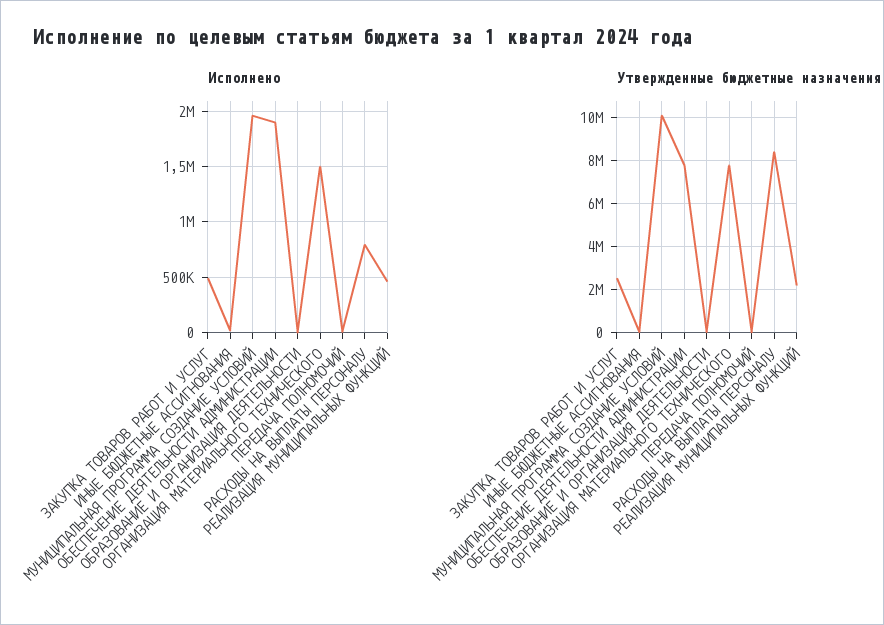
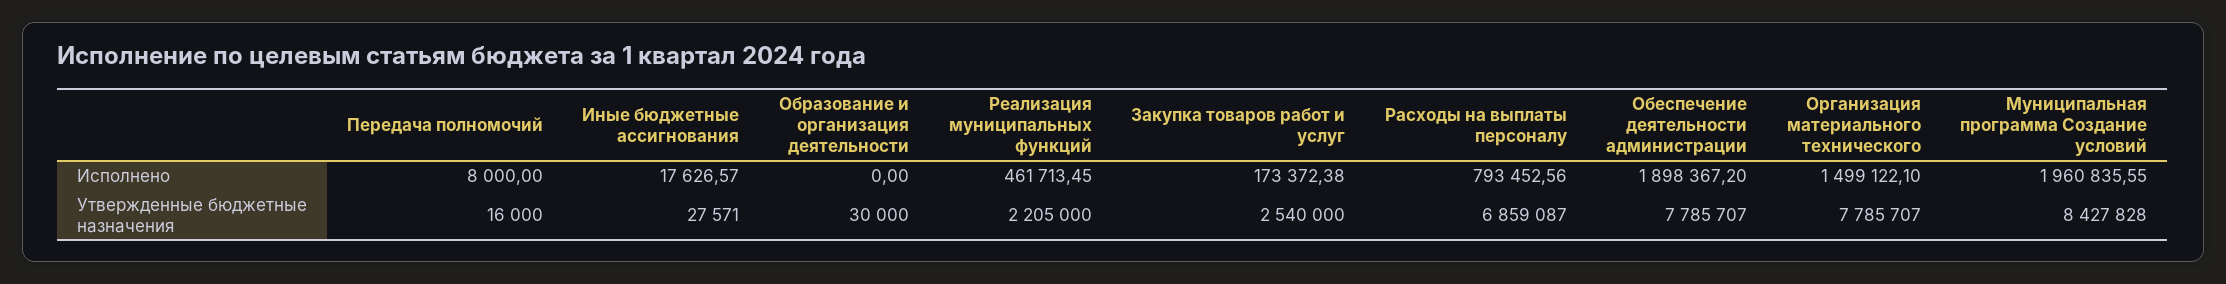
  {
    "Исполнено": {
-     "ЗАКУПКА ТОВАРОВ РАБОТ И УСЛУГ": 500000,
+     "ЗАКУПКА ТОВАРОВ РАБОТ И УСЛУГ": 173372.38,
      "ИНЫЕ БЮДЖЕТНЫЕ АССИГНОВАНИЯ": 17626.57,
      "МУНИЦИПАЛЬНАЯ ПРОГРАММА СОЗДАНИЕ УСЛОВИЙ": 1960835.55,
      "ОБЕСПЕЧЕНИЕ ДЕЯТЕЛЬНОСТИ АДМИНИСТРАЦИИ": 1898367.2,
      "ОБРАЗОВАНИЕ И ОРГАНИЗАЦИЯ ДЕЯТЕЛЬНОСТИ": 0,
      "ОРГАНИЗАЦИЯ МАТЕРИАЛЬНОГО ТЕХНИЧЕСКОГО": 1499122.1,
      "ПЕРЕДАЧА ПОЛНОМОЧИЙ": 8000,
      "РАСХОДЫ НА ВЫПЛАТЫ ПЕРСОНАЛУ": 793452.56,
      "РЕАЛИЗАЦИЯ МУНИЦИПАЛЬНЫХ ФУНКЦИЙ": 461713.45
    },
    "Утвержденные бюджетные назначения": {
      "ЗАКУПКА ТОВАРОВ РАБОТ И УСЛУГ": 2540000,
      "ИНЫЕ БЮДЖЕТНЫЕ АССИГНОВАНИЯ": 27571,
-     "МУНИЦИПАЛЬНАЯ ПРОГРАММА СОЗДАНИЕ УСЛОВИЙ": 10000000,
+     "МУНИЦИПАЛЬНАЯ ПРОГРАММА СОЗДАНИЕ УСЛОВИЙ": 8427828,
      "ОБЕСПЕЧЕНИЕ ДЕЯТЕЛЬНОСТИ АДМИНИСТРАЦИИ": 7785707,
      "ОБРАЗОВАНИЕ И ОРГАНИЗАЦИЯ ДЕЯТЕЛЬНОСТИ": 30000,
      "ОРГАНИЗАЦИЯ МАТЕРИАЛЬНОГО ТЕХНИЧЕСКОГО": 7785707,
      "ПЕРЕДАЧА ПОЛНОМОЧИЙ": 16000,
-     "РАСХОДЫ НА ВЫПЛАТЫ ПЕРСОНАЛУ": 8500000,
+     "РАСХОДЫ НА ВЫПЛАТЫ ПЕРСОНАЛУ": 6859087,
      "РЕАЛИЗАЦИЯ МУНИЦИПАЛЬНЫХ ФУНКЦИЙ": 2205000
    }
  }

